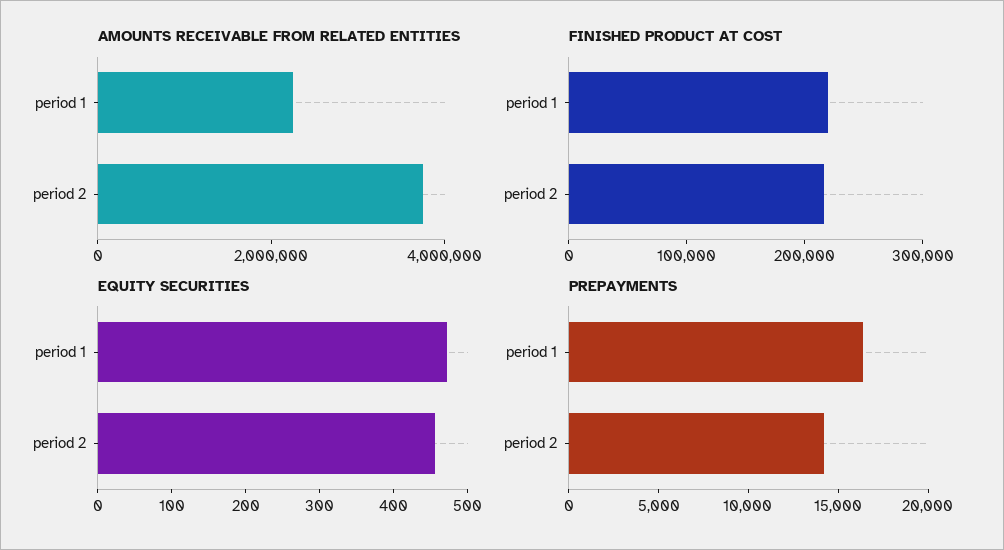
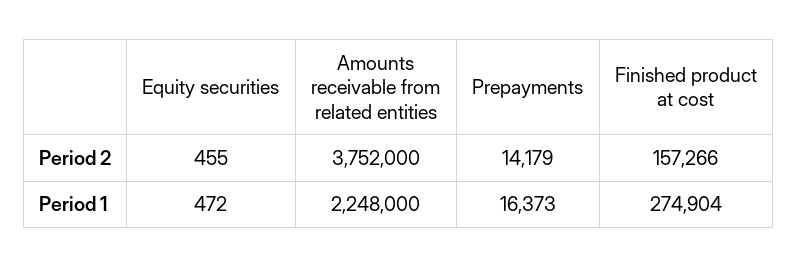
  {
    "AMOUNTS RECEIVABLE FROM RELATED ENTITIES": {
      "period 1": 2248000,
      "period 2": 3752000
    },
    "FINISHED PRODUCT AT COST": {
-     "period 1": 220000,
+     "period 1": 274904,
-     "period 2": 220000
+     "period 2": 157266
    },
    "EQUITY SECURITIES": {
      "period 1": 472,
      "period 2": 455
    },
    "PREPAYMENTS": {
      "period 1": 16373,
      "period 2": 14179
    }
  }

